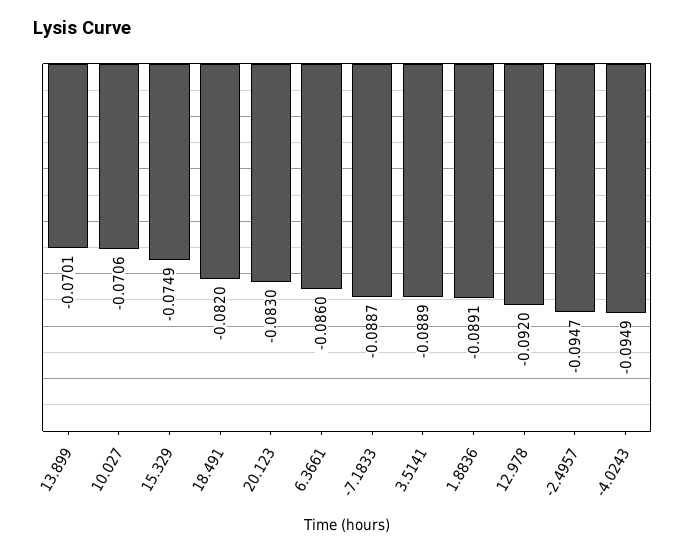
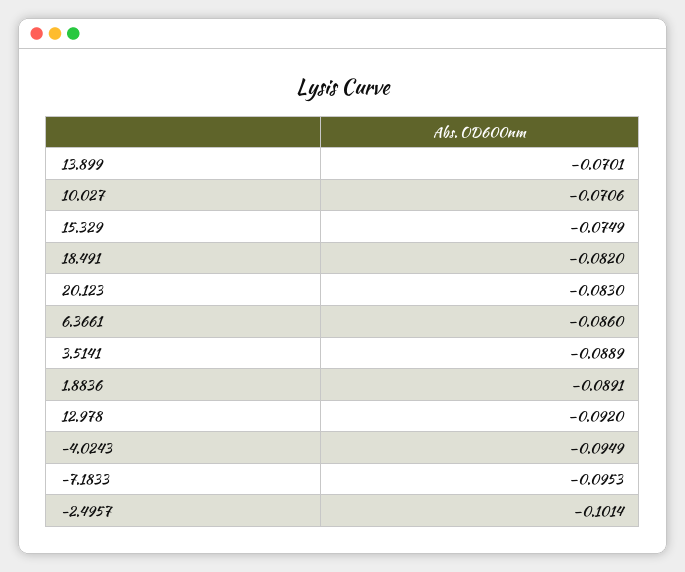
  {
    "13.899": -0.0701,
    "10.027": -0.0706,
    "15.329": -0.0749,
    "18.491": -0.082,
    "20.123": -0.083,
    "6.3661": -0.086,
-   "-7.1833": -0.0887,
+   "-7.1833": -0.0953,
    "3.5141": -0.0889,
    "1.8836": -0.0891,
    "12.978": -0.092,
-   "-2.4957": -0.0947,
+   "-2.4957": -0.1014,
    "-4.0243": -0.0949
  }

